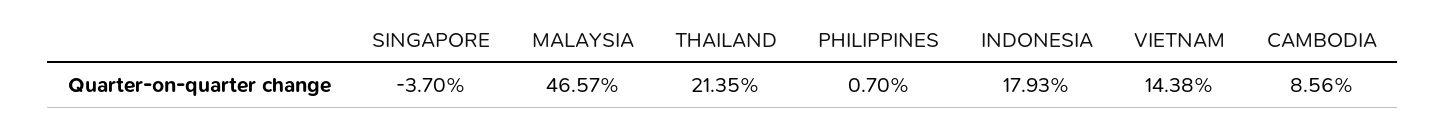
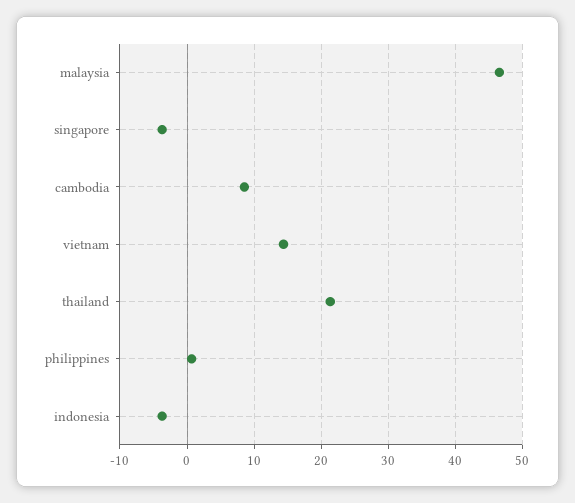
  {
    "SINGAPORE": -3.7,
    "MALAYSIA": 46.57,
    "THAILAND": 21.35,
    "PHILIPPINES": 0.7,
-   "INDONESIA": 17.93,
+   "INDONESIA": -4,
    "VIETNAM": 14.38,
    "CAMBODIA": 8.56
  }

